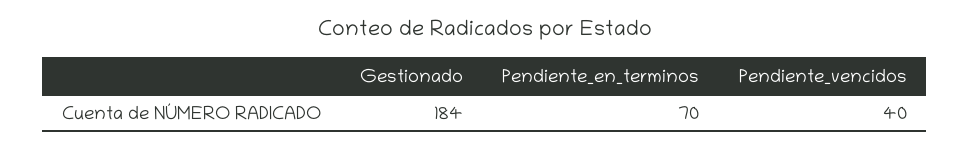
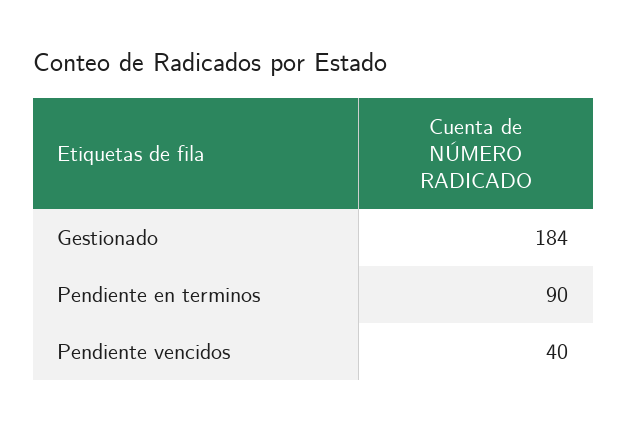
  {
    "Gestionado": 184,
-   "Pendiente_en_terminos": 70,
+   "Pendiente_en_terminos": 90,
    "Pendiente_vencidos": 40
  }

